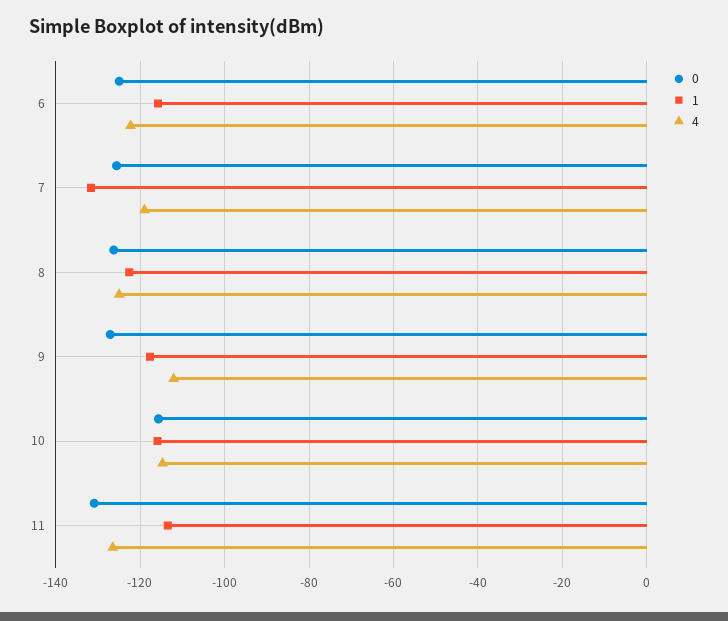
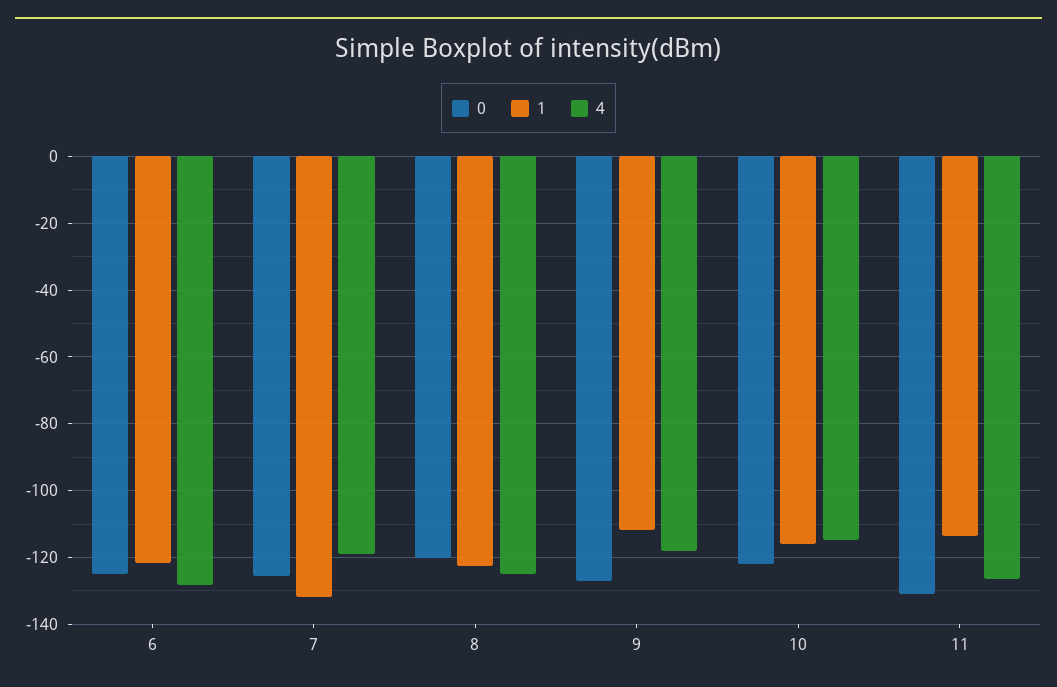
  {
    "0": {
      "6": -126,
      "7": -126,
-     "8": -126,
+     "8": -120,
      "9": -128,
-     "10": -116,
+     "10": -122,
      "11": -130
    },
    "1": {
-     "6": -116,
+     "6": -122,
      "7": -132,
      "8": -122,
-     "9": -118,
+     "9": -112,
      "10": -116,
      "11": -114
    },
    "4": {
-     "6": -122,
+     "6": -128,
      "7": -120,
      "8": -126,
-     "9": -112,
+     "9": -118,
      "10": -114,
      "11": -126
    }
  }

